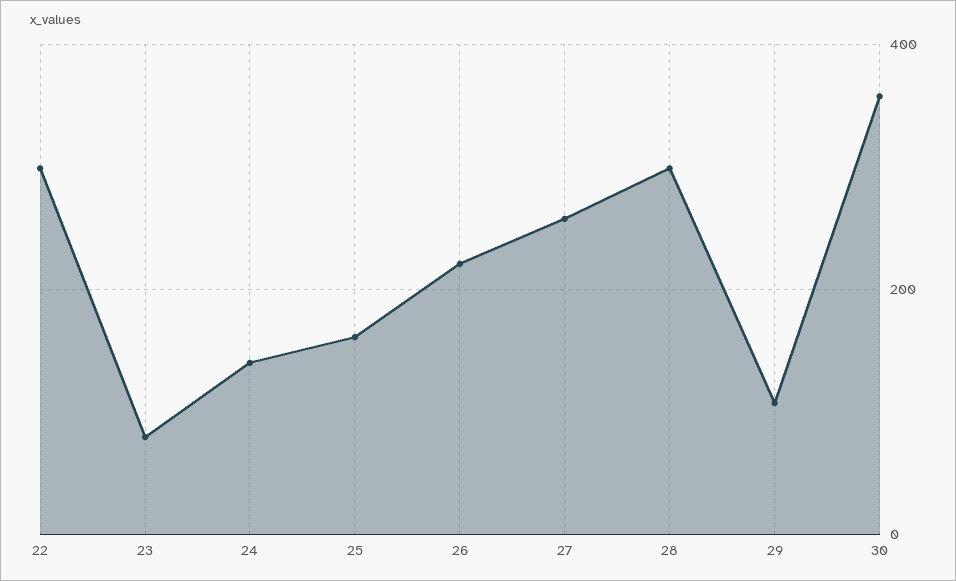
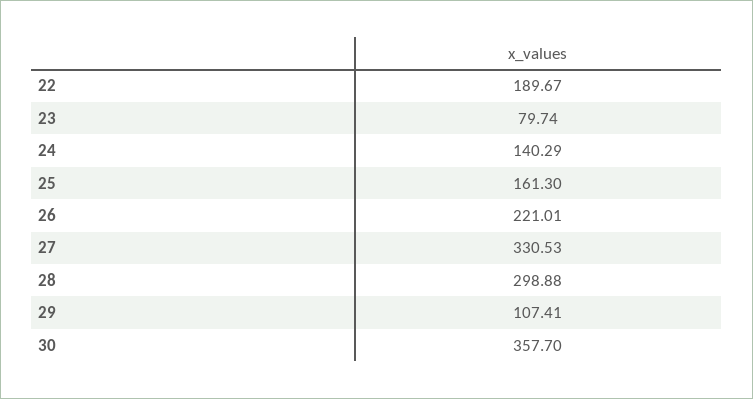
  {
-   "22": 300,
+   "22": 189.67,
    "23": 79.74,
    "24": 140.29,
    "25": 161.3,
    "26": 221.01,
-   "27": 260,
+   "27": 330.53,
    "28": 298.88,
    "29": 107.41,
    "30": 357.7
  }

